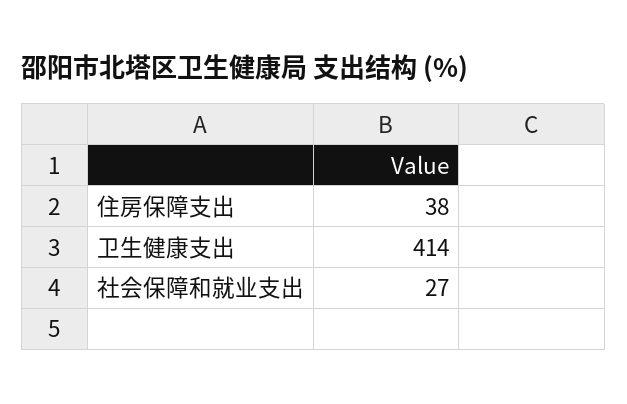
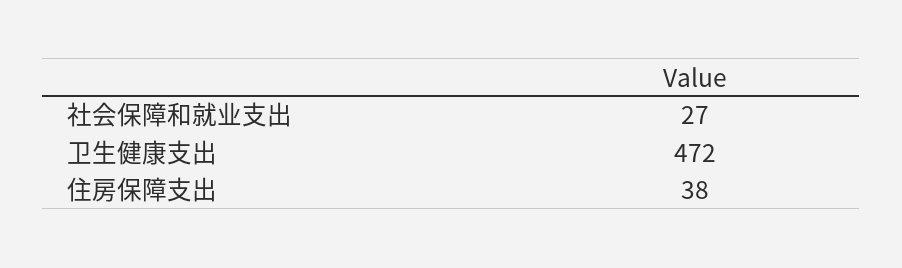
  {
    "住房保障支出": 38,
-   "卫生健康支出": 414,
+   "卫生健康支出": 472,
    "社会保障和就业支出": 27
  }

